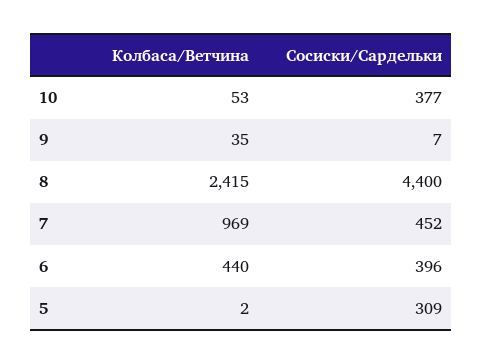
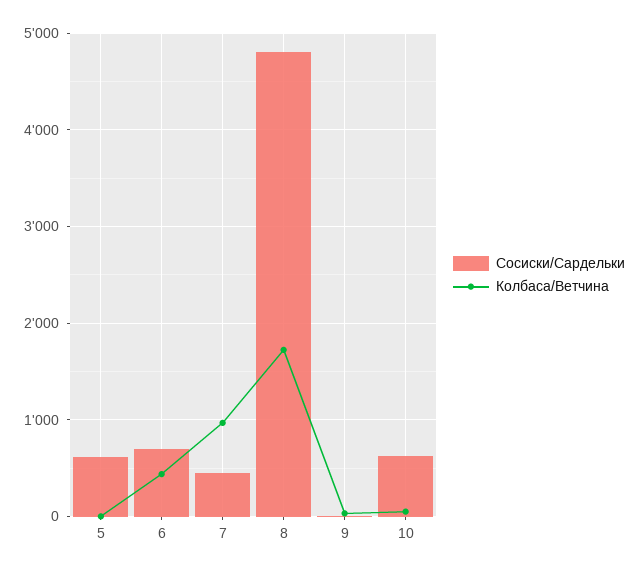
  {
    "Колбаса/Ветчина": {
      "10": 53,
      "9": 35,
-     "8": 2415,
+     "8": 1700,
      "7": 969,
      "6": 440,
      "5": 2
    },
    "Сосиски/Сардельки": {
-     "10": 377,
+     "10": 600,
      "9": 7,
-     "8": 4400,
+     "8": 4800,
      "7": 452,
-     "6": 396,
+     "6": 700,
-     "5": 309
+     "5": 600
    }
  }

